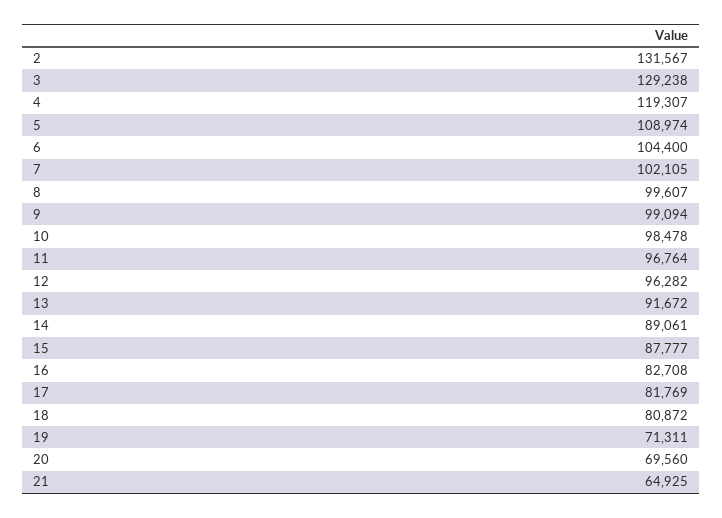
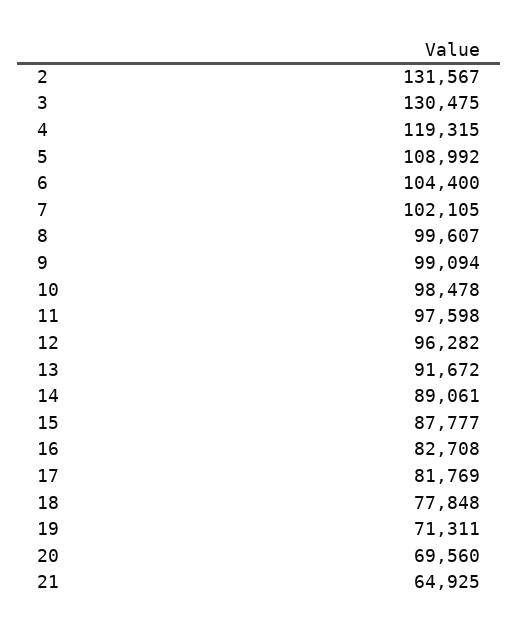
  {
    "2": 131567,
-   "3": 129238,
+   "3": 130475,
-   "4": 119307,
+   "4": 119315,
-   "5": 108974,
+   "5": 108992,
    "6": 104400,
    "7": 102105,
    "8": 99607,
    "9": 99094,
    "10": 98478,
-   "11": 96764,
+   "11": 97598,
    "12": 96282,
    "13": 91672,
    "14": 89061,
    "15": 87777,
    "16": 82708,
    "17": 81769,
-   "18": 80872,
+   "18": 77848,
    "19": 71311,
    "20": 69560,
    "21": 64925
  }

